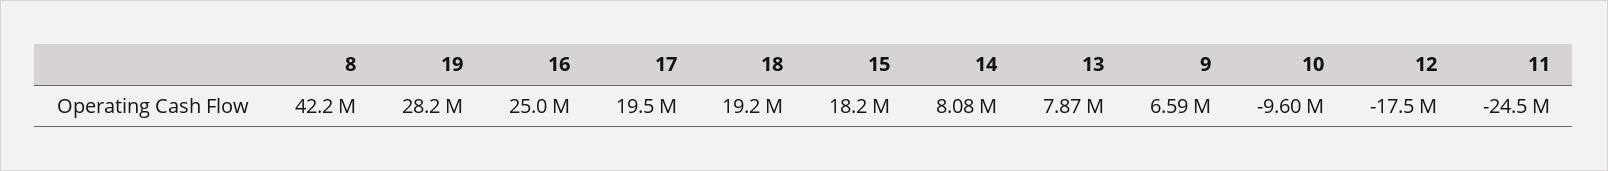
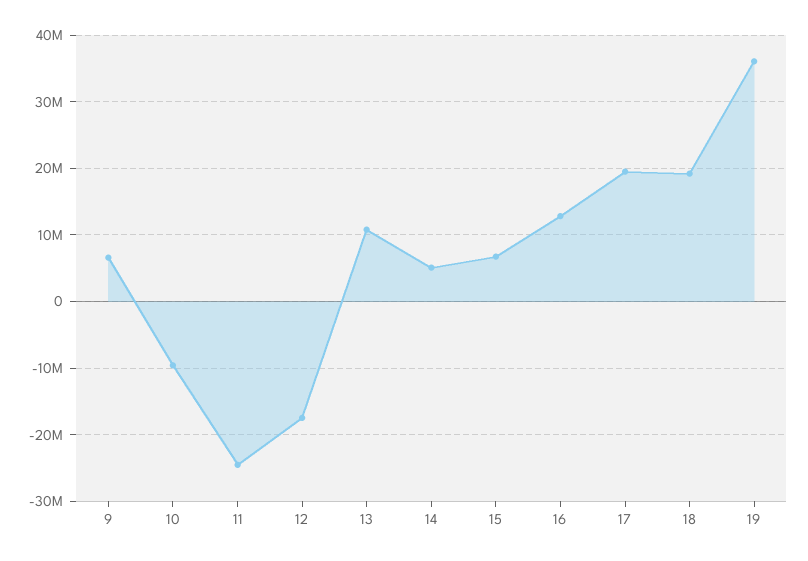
  {
-   "8": 42200000,
-   "19": 28200000,
+   "19": 36000000,
-   "16": 25000000,
+   "16": 13000000,
    "17": 19500000,
    "18": 19200000,
-   "15": 18200000,
+   "15": 7000000,
-   "14": 8080000,
+   "14": 5000000,
-   "13": 7870000,
+   "13": 11000000,
    "9": 6590000,
    "10": -9600000,
    "12": -17500000,
    "11": -24500000
  }

